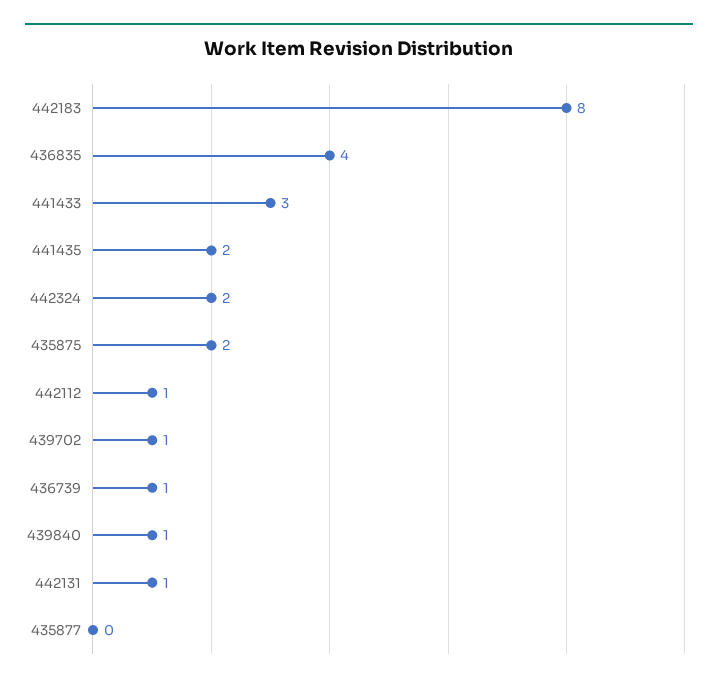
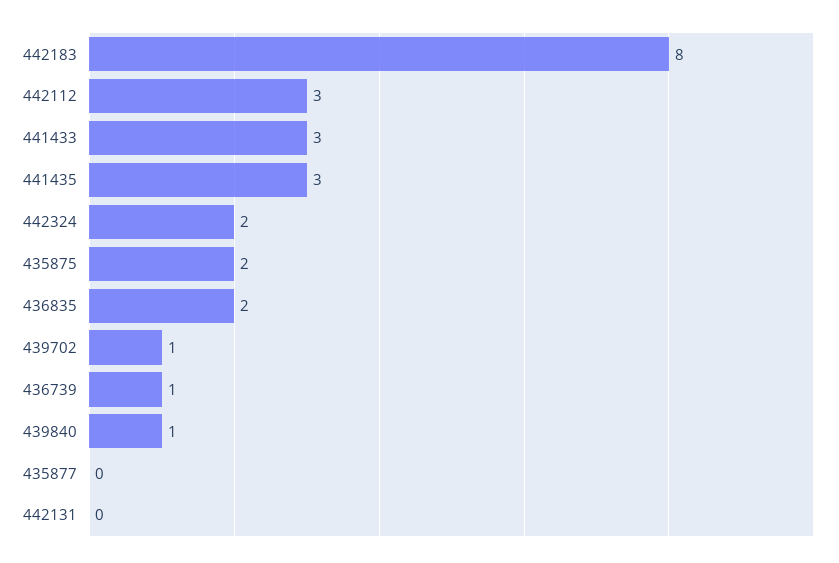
  {
    "442183": 8,
-   "436835": 4,
+   "436835": 2,
    "441433": 3,
-   "441435": 2,
+   "441435": 3,
    "442324": 2,
    "435875": 2,
-   "442112": 1,
+   "442112": 3,
    "439702": 1,
    "436739": 1,
    "439840": 1,
-   "442131": 1,
+   "442131": 0,
    "435877": 0
  }

